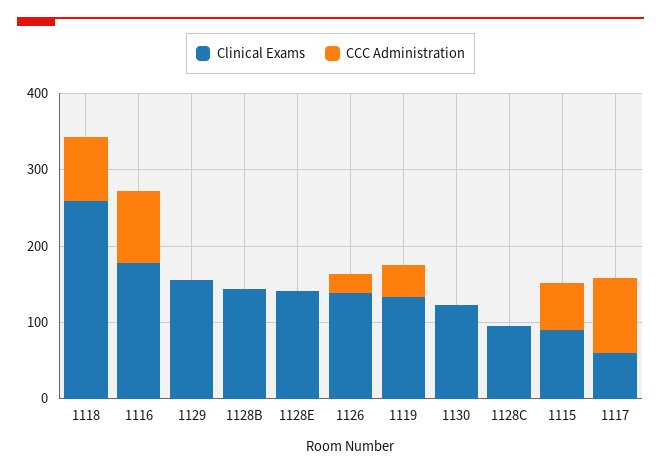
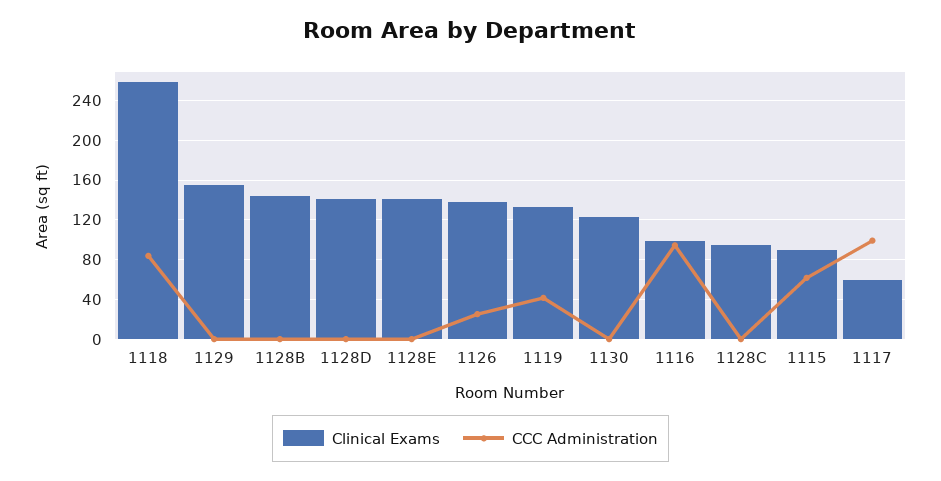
  {
    "Clinical Exams": {
      "1118": 260,
-     "1116": 180,
+     "1116": 100,
      "1129": 160,
      "1128B": 140,
      "1128E": 140,
      "1126": 140,
      "1119": 130,
      "1130": 120,
      "1128C": 90,
      "1115": 90,
-     "1117": 60
+     "1117": 60,
+     "1128D": 140
    },
    "CCC Administration": {
      "1118": 80,
      "1116": 90,
      "1129": 0,
      "1128B": 0,
      "1128E": 0,
      "1126": 30,
      "1119": 40,
      "1130": 0,
      "1128C": 0,
      "1115": 60,
-     "1117": 100
+     "1117": 100,
+     "1128D": 0
    }
  }

